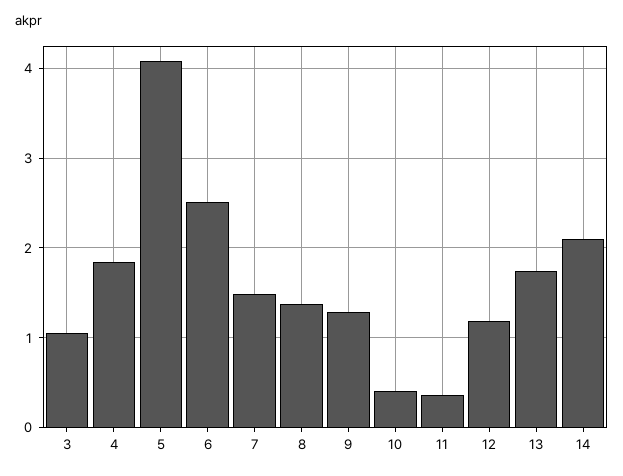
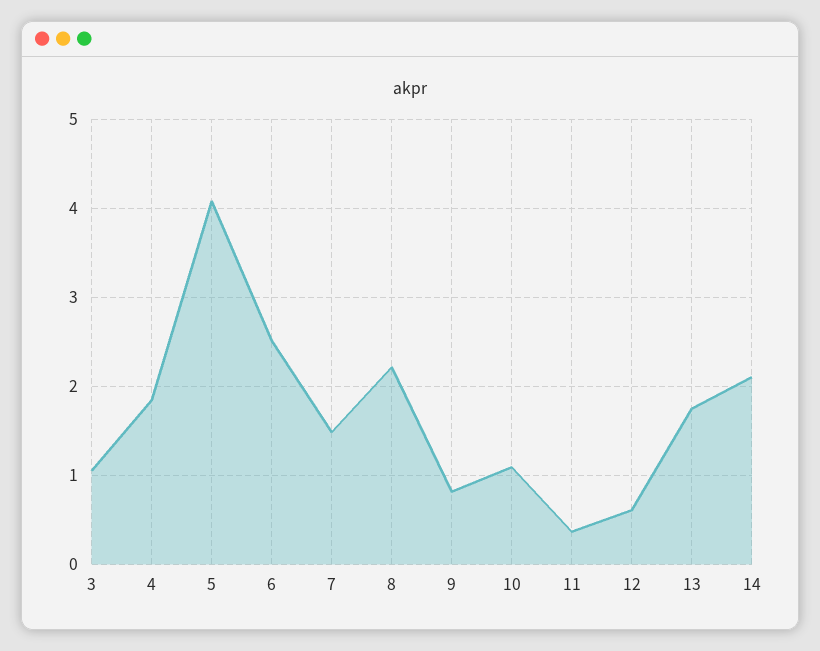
  {
    "3": 1.1,
    "4": 1.8,
    "5": 4.1,
    "6": 2.5,
    "7": 1.5,
-   "8": 1.4,
+   "8": 2.2,
-   "9": 1.3,
+   "9": 0.8,
-   "10": 0.4,
+   "10": 1.1,
    "11": 0.4,
-   "12": 1.2,
+   "12": 0.6,
    "13": 1.7,
    "14": 2.1
  }

